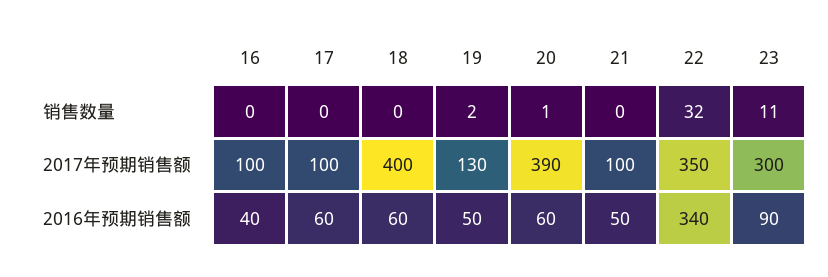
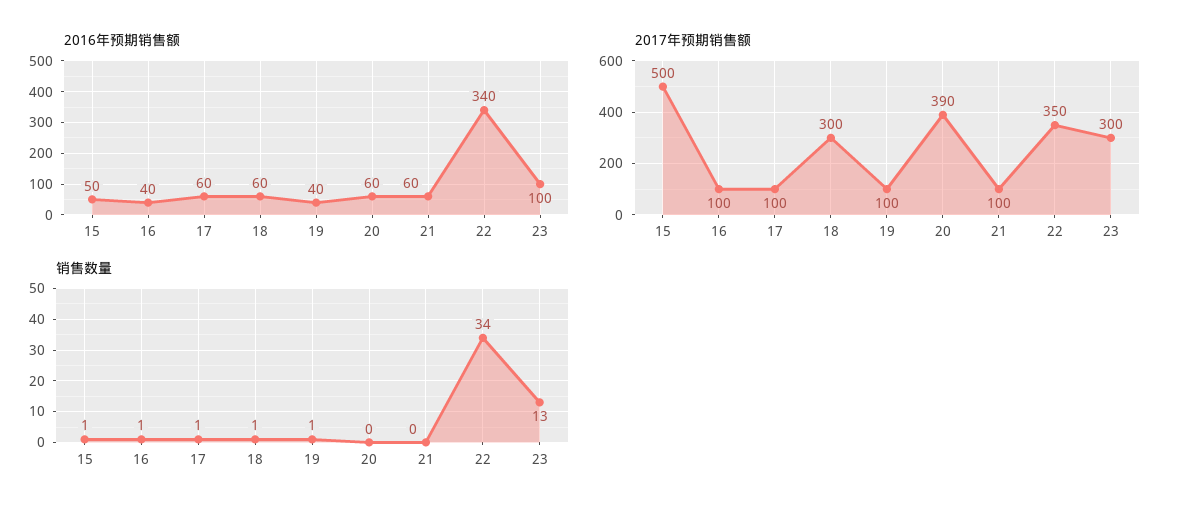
  {
    "销售数量": {
-     "16": 0,
+     "16": 1,
-     "17": 0,
+     "17": 1,
-     "18": 0,
+     "18": 1,
-     "19": 2,
+     "19": 1,
-     "20": 1,
+     "20": 0,
      "21": 0,
-     "22": 32,
+     "22": 34,
-     "23": 11
+     "23": 13,
+     "15": 1
    },
    "2017年预期销售额": {
      "16": 100,
      "17": 100,
-     "18": 400,
+     "18": 300,
-     "19": 130,
+     "19": 100,
      "20": 390,
      "21": 100,
      "22": 350,
-     "23": 300
+     "23": 300,
+     "15": 500
    },
    "2016年预期销售额": {
      "16": 40,
      "17": 60,
      "18": 60,
-     "19": 50,
+     "19": 40,
      "20": 60,
-     "21": 50,
+     "21": 60,
      "22": 340,
-     "23": 90
+     "23": 100,
+     "15": 50
    }
  }

